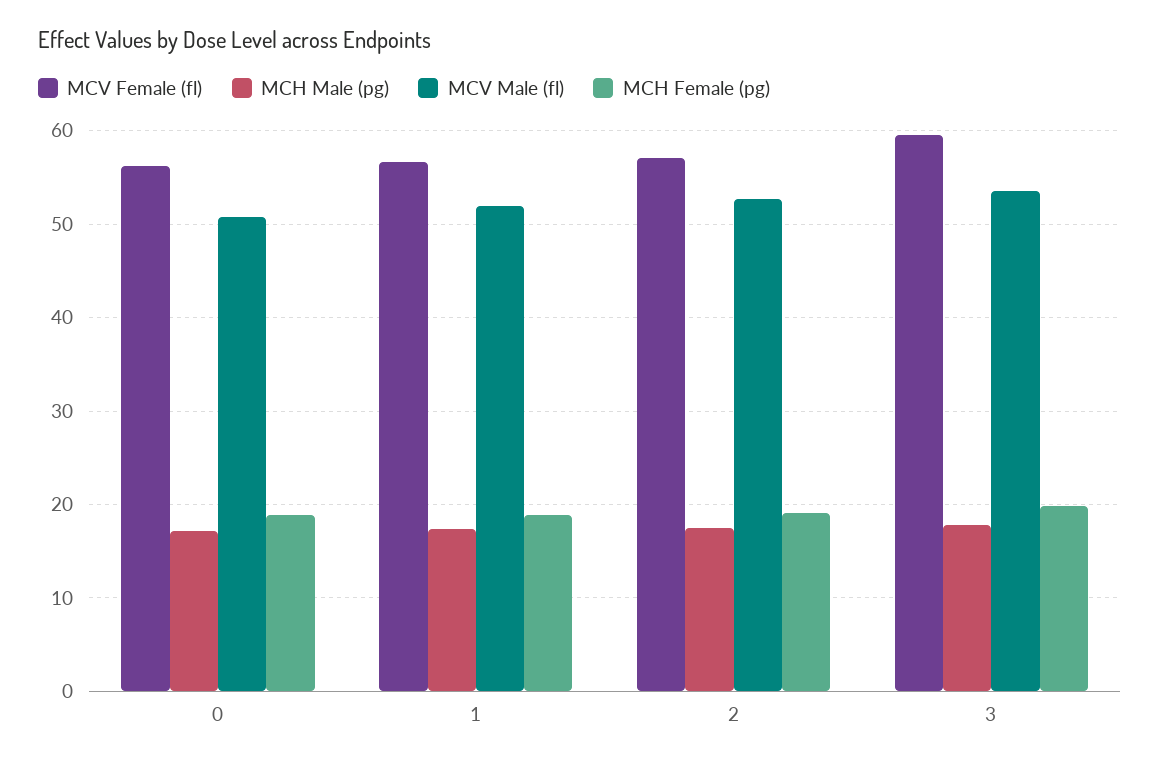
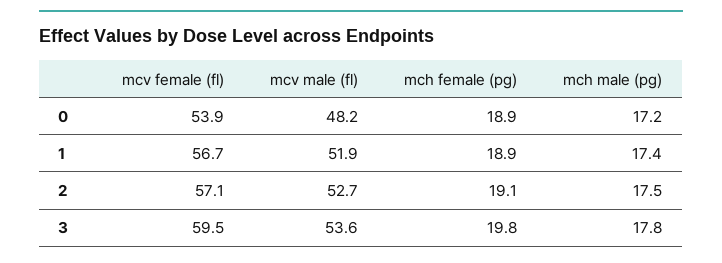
  {
    "MCV Female (fl)": {
-     "0": 56,
+     "0": 53.9,
      "1": 56.7,
      "2": 57.1,
      "3": 59.5
    },
    "MCH Male (pg)": {
      "0": 17.2,
      "1": 17.4,
      "2": 17.5,
      "3": 17.8
    },
    "MCV Male (fl)": {
-     "0": 51,
+     "0": 48.2,
      "1": 51.9,
      "2": 52.7,
      "3": 53.6
    },
    "MCH Female (pg)": {
      "0": 18.9,
      "1": 18.9,
      "2": 19.1,
      "3": 19.8
    }
  }

